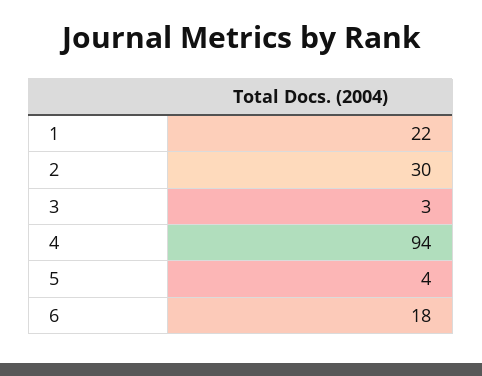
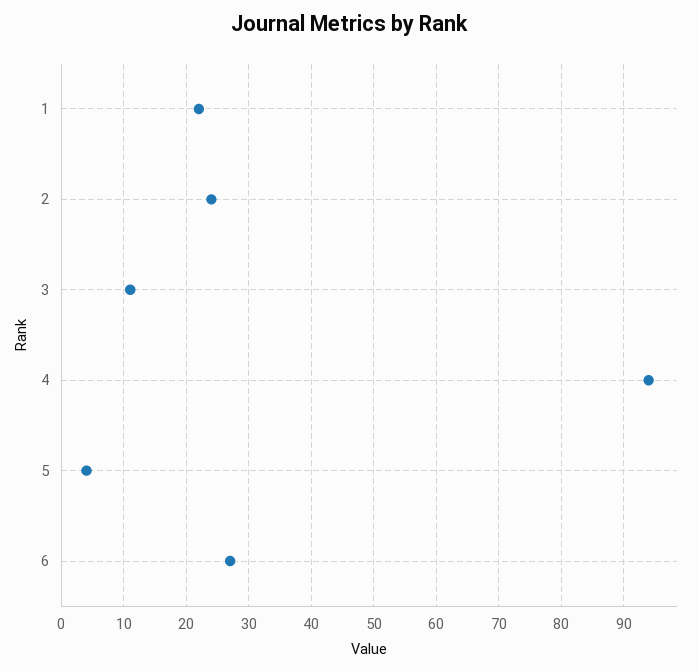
  {
    "1": 22,
-   "2": 30,
+   "2": 24,
-   "3": 3,
+   "3": 11,
    "4": 94,
    "5": 4,
-   "6": 18
+   "6": 27
  }

